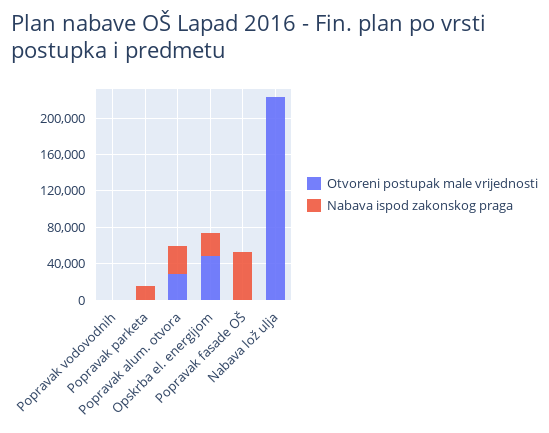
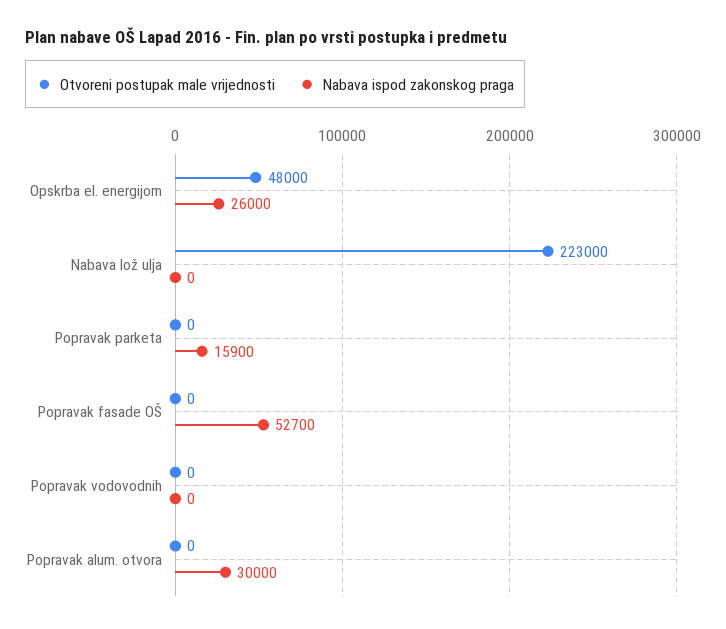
  {
    "Otvoreni postupak male vrijednosti": {
      "Popravak vodovodnih": 0,
      "Popravak parketa": 0,
-     "Popravak alum. otvora": 30000,
+     "Popravak alum. otvora": 0,
      "Opskrba el. energijom": 48000,
      "Popravak fasade OŠ": 0,
      "Nabava lož ulja": 223000
    },
    "Nabava ispod zakonskog praga": {
      "Popravak vodovodnih": 0,
      "Popravak parketa": 15900,
      "Popravak alum. otvora": 30000,
      "Opskrba el. energijom": 26000,
      "Popravak fasade OŠ": 52700,
      "Nabava lož ulja": 0
    }
  }

